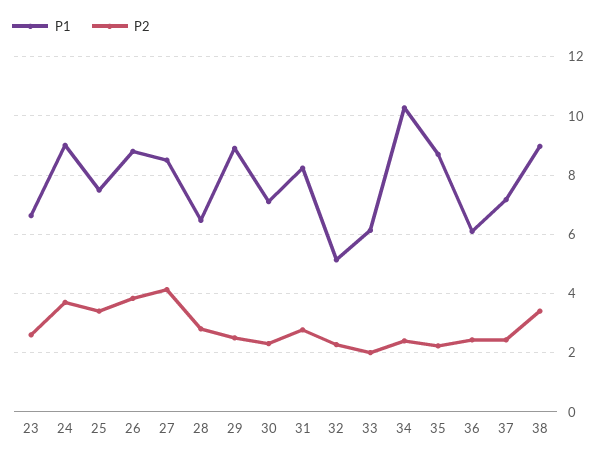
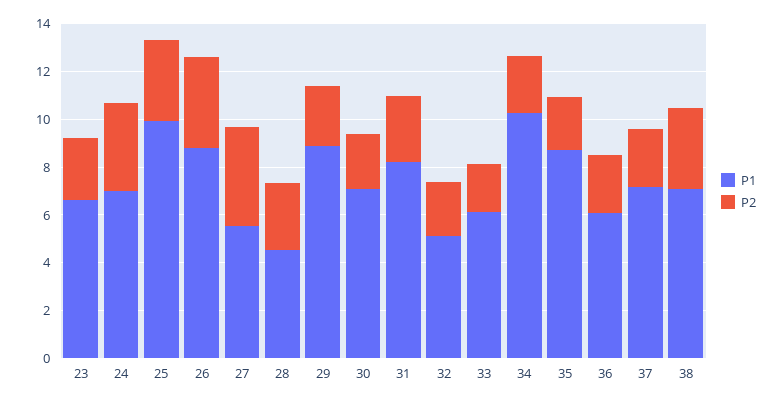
  {
    "P1": {
      "23": 6.75,
-     "24": 9,
+     "24": 7,
-     "25": 7.5,
+     "25": 10,
      "26": 8.75,
-     "27": 8.5,
+     "27": 5.5,
-     "28": 6.5,
+     "28": 4.5,
      "29": 9,
      "30": 7,
      "31": 8.25,
      "32": 5.25,
      "33": 6.25,
      "34": 10.25,
      "35": 8.75,
      "36": 6,
      "37": 7.25,
-     "38": 9
+     "38": 7
    },
    "P2": {
      "23": 2.5,
      "24": 3.75,
      "25": 3.5,
      "26": 3.75,
      "27": 4.25,
      "28": 2.75,
      "29": 2.5,
      "30": 2.25,
      "31": 2.75,
      "32": 2.25,
      "33": 2,
      "34": 2.5,
      "35": 2.25,
      "36": 2.5,
      "37": 2.5,
      "38": 3.5
    }
  }

